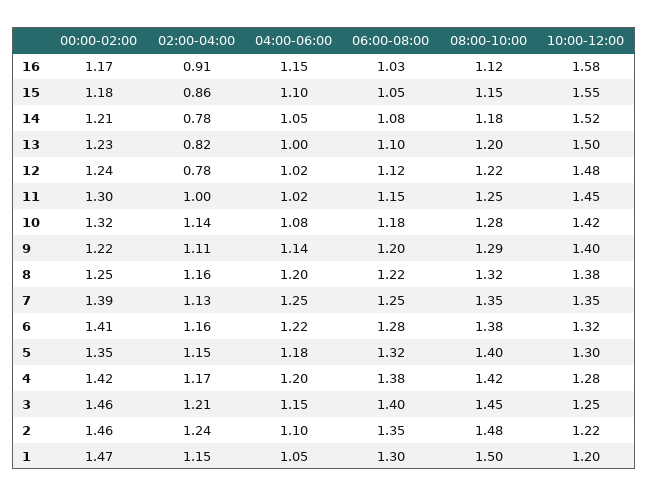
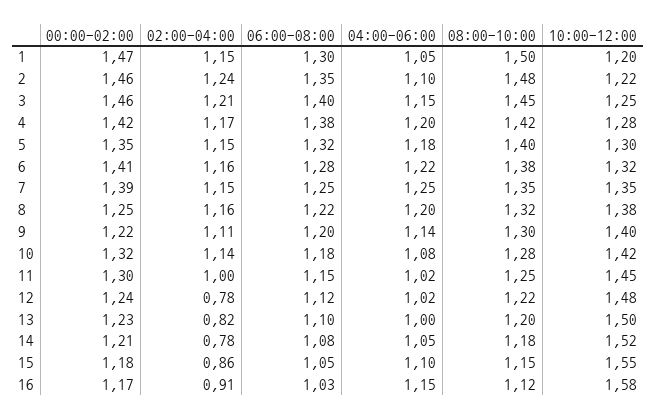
  {
    "00:00-02:00": {
      "16": 1.17,
      "15": 1.18,
      "14": 1.21,
      "13": 1.23,
      "12": 1.24,
      "11": 1.3,
      "10": 1.32,
      "9": 1.22,
      "8": 1.25,
      "7": 1.39,
      "6": 1.41,
      "5": 1.35,
      "4": 1.42,
      "3": 1.46,
      "2": 1.46,
      "1": 1.47
    },
    "02:00-04:00": {
      "16": 0.91,
      "15": 0.86,
      "14": 0.78,
      "13": 0.82,
      "12": 0.78,
      "11": 1,
      "10": 1.14,
      "9": 1.11,
      "8": 1.16,
-     "7": 1.13,
+     "7": 1.15,
      "6": 1.16,
      "5": 1.15,
      "4": 1.17,
      "3": 1.21,
      "2": 1.24,
      "1": 1.15
    },
    "04:00-06:00": {
      "16": 1.15,
      "15": 1.1,
      "14": 1.05,
      "13": 1,
      "12": 1.02,
      "11": 1.02,
      "10": 1.08,
      "9": 1.14,
      "8": 1.2,
      "7": 1.25,
      "6": 1.22,
      "5": 1.18,
      "4": 1.2,
      "3": 1.15,
      "2": 1.1,
      "1": 1.05
    },
    "06:00-08:00": {
      "16": 1.03,
      "15": 1.05,
      "14": 1.08,
      "13": 1.1,
      "12": 1.12,
      "11": 1.15,
      "10": 1.18,
      "9": 1.2,
      "8": 1.22,
      "7": 1.25,
      "6": 1.28,
      "5": 1.32,
      "4": 1.38,
      "3": 1.4,
      "2": 1.35,
      "1": 1.3
    },
    "08:00-10:00": {
      "16": 1.12,
      "15": 1.15,
      "14": 1.18,
      "13": 1.2,
      "12": 1.22,
      "11": 1.25,
      "10": 1.28,
-     "9": 1.29,
+     "9": 1.3,
      "8": 1.32,
      "7": 1.35,
      "6": 1.38,
      "5": 1.4,
      "4": 1.42,
      "3": 1.45,
      "2": 1.48,
      "1": 1.5
    },
    "10:00-12:00": {
      "16": 1.58,
      "15": 1.55,
      "14": 1.52,
      "13": 1.5,
      "12": 1.48,
      "11": 1.45,
      "10": 1.42,
      "9": 1.4,
      "8": 1.38,
      "7": 1.35,
      "6": 1.32,
      "5": 1.3,
      "4": 1.28,
      "3": 1.25,
      "2": 1.22,
      "1": 1.2
    }
  }

